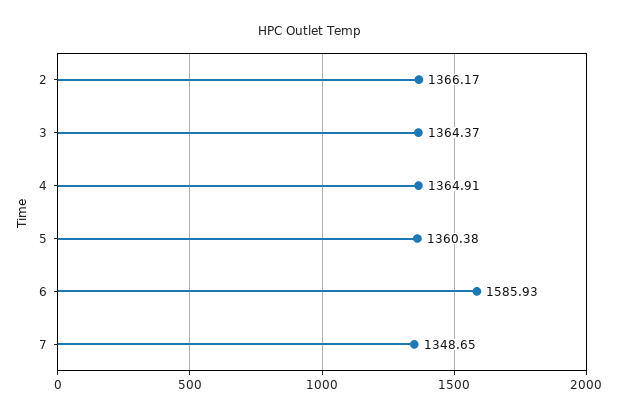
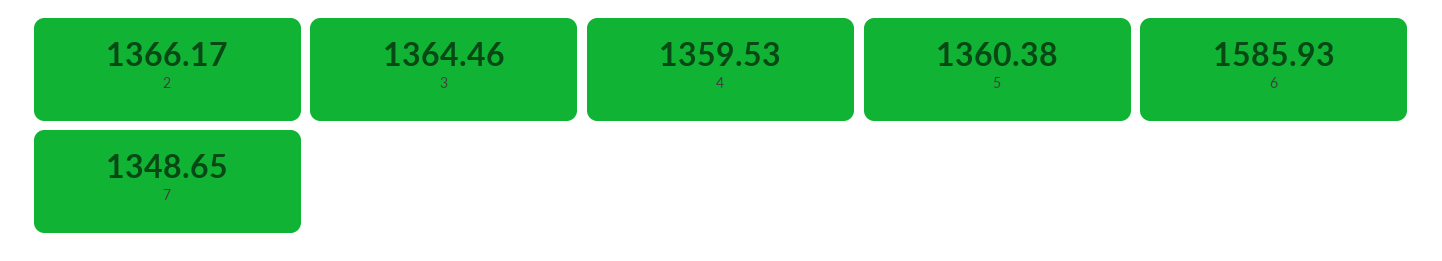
  {
    "2": 1366.17,
-   "3": 1364.37,
+   "3": 1364.46,
-   "4": 1364.91,
+   "4": 1359.53,
    "5": 1360.38,
    "6": 1585.93,
    "7": 1348.65
  }

